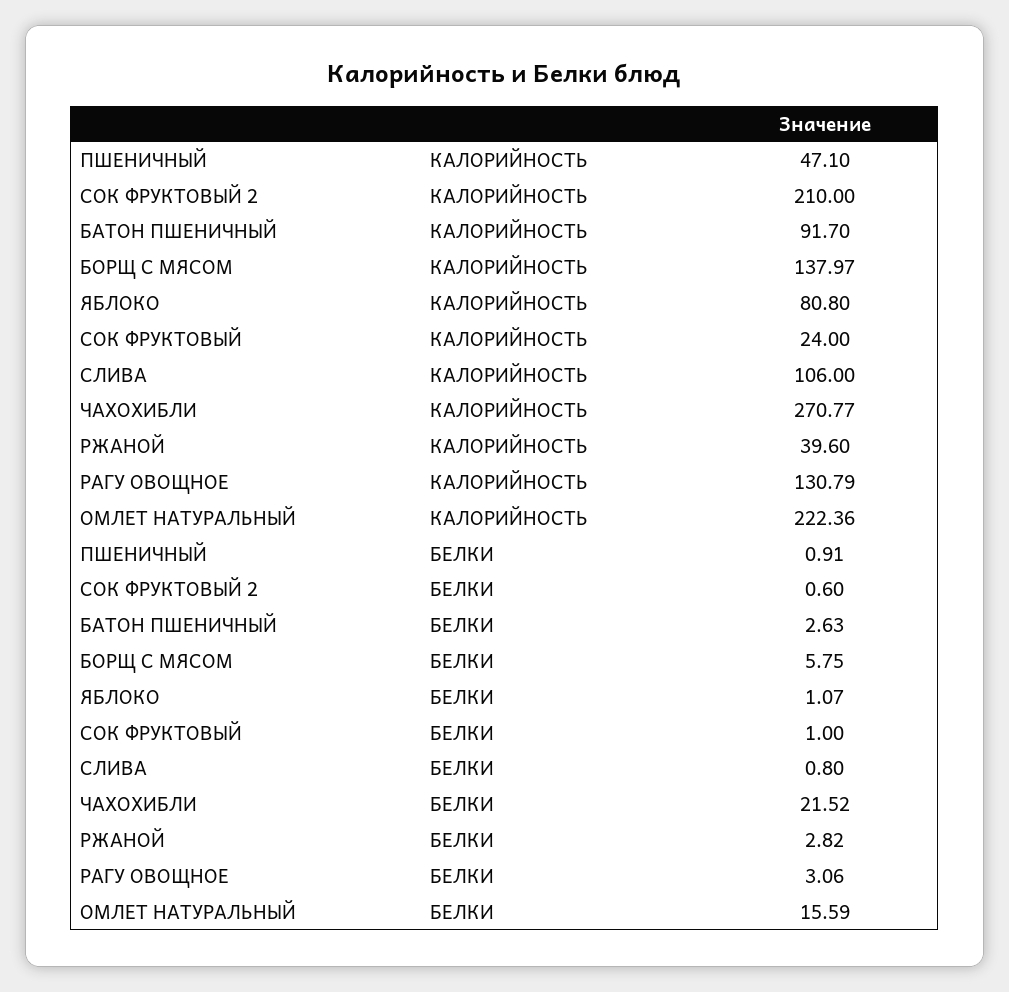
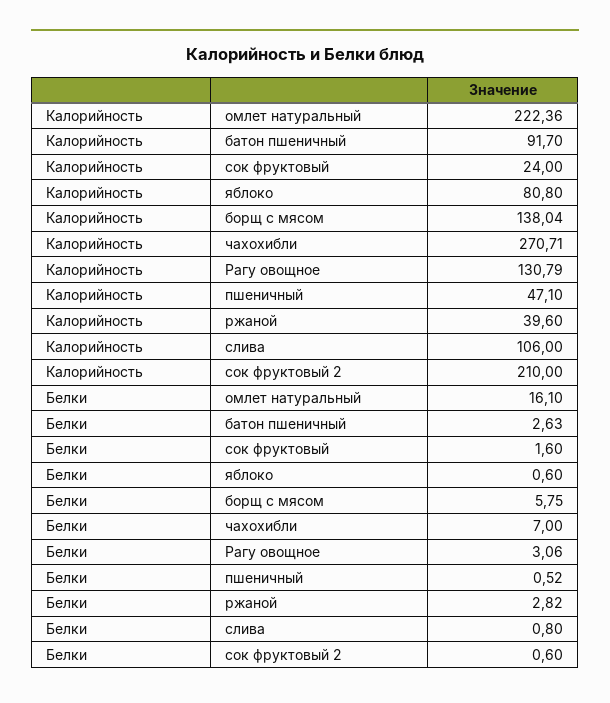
  {
    "ПШЕНИЧНЫЙ": {
      "КАЛОРИЙНОСТЬ": 47.1,
-     "БЕЛКИ": 0.91
+     "БЕЛКИ": 0.52
    },
    "СОК ФРУКТОВЫЙ 2": {
      "КАЛОРИЙНОСТЬ": 210,
      "БЕЛКИ": 0.6
    },
    "БАТОН ПШЕНИЧНЫЙ": {
      "КАЛОРИЙНОСТЬ": 91.7,
      "БЕЛКИ": 2.63
    },
    "БОРЩ С МЯСОМ": {
-     "КАЛОРИЙНОСТЬ": 137.97,
+     "КАЛОРИЙНОСТЬ": 138.04,
      "БЕЛКИ": 5.75
    },
    "ЯБЛОКО": {
      "КАЛОРИЙНОСТЬ": 80.8,
-     "БЕЛКИ": 1.07
+     "БЕЛКИ": 0.6
    },
    "СОК ФРУКТОВЫЙ": {
      "КАЛОРИЙНОСТЬ": 24,
-     "БЕЛКИ": 1
+     "БЕЛКИ": 1.6
    },
    "СЛИВА": {
      "КАЛОРИЙНОСТЬ": 106,
      "БЕЛКИ": 0.8
    },
    "ЧАХОХИБЛИ": {
-     "КАЛОРИЙНОСТЬ": 270.77,
+     "КАЛОРИЙНОСТЬ": 270.71,
-     "БЕЛКИ": 21.52
+     "БЕЛКИ": 7
    },
    "РЖАНОЙ": {
      "КАЛОРИЙНОСТЬ": 39.6,
      "БЕЛКИ": 2.82
    },
    "РАГУ ОВОЩНОЕ": {
      "КАЛОРИЙНОСТЬ": 130.79,
      "БЕЛКИ": 3.06
    },
    "ОМЛЕТ НАТУРАЛЬНЫЙ": {
      "КАЛОРИЙНОСТЬ": 222.36,
-     "БЕЛКИ": 15.59
+     "БЕЛКИ": 16.1
    }
  }

